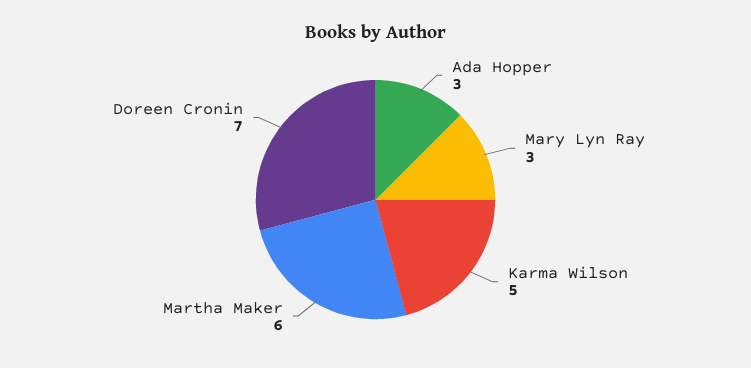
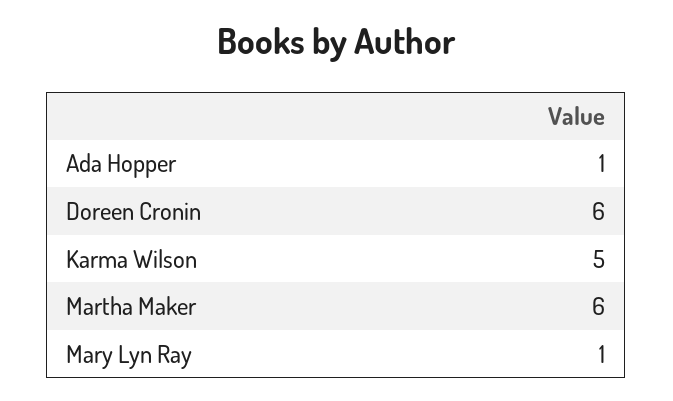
  {
-   "Ada Hopper": 3,
+   "Ada Hopper": 1,
-   "Mary Lyn Ray": 3,
+   "Mary Lyn Ray": 1,
    "Karma Wilson": 5,
    "Martha Maker": 6,
-   "Doreen Cronin": 7
+   "Doreen Cronin": 6
  }

